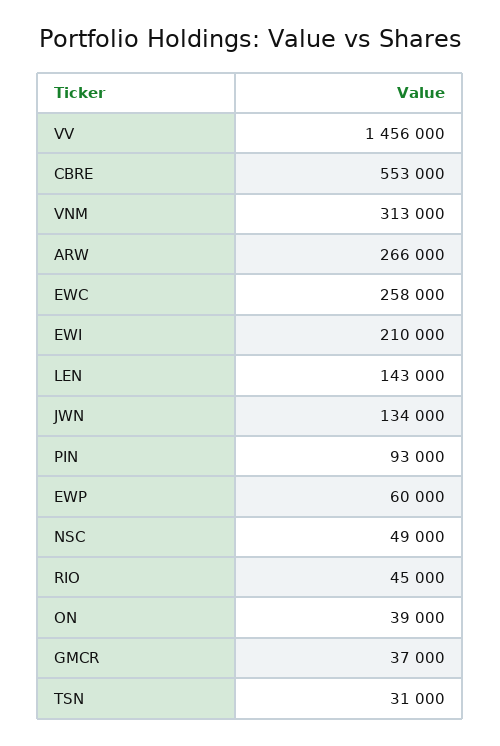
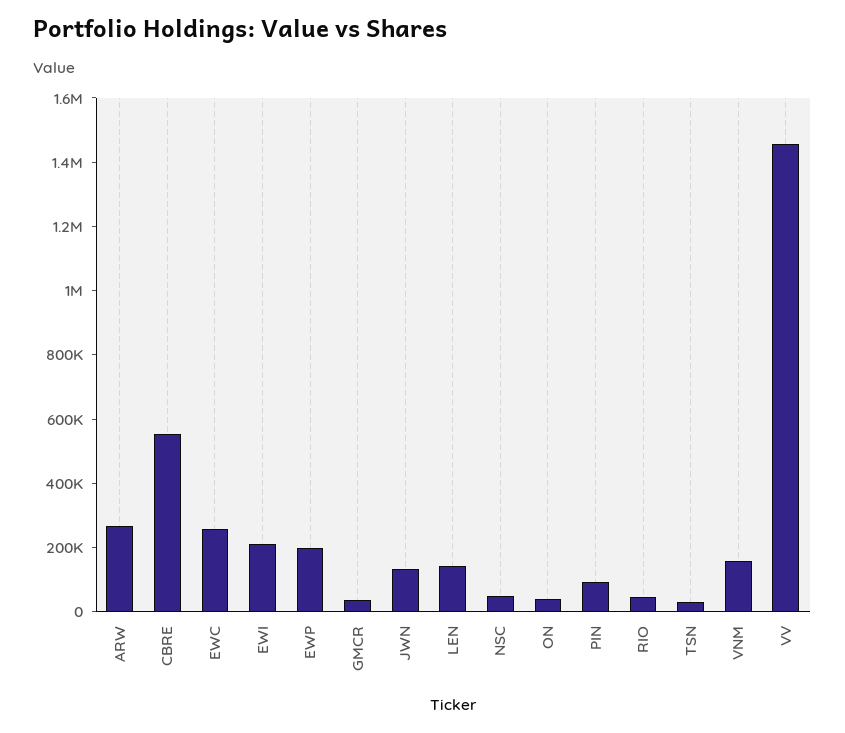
  {
    "VV": 1456000,
    "CBRE": 553000,
-   "VNM": 313000,
+   "VNM": 150000,
    "ARW": 266000,
    "EWC": 258000,
    "EWI": 210000,
    "LEN": 143000,
    "JWN": 134000,
    "PIN": 93000,
-   "EWP": 60000,
+   "EWP": 200000,
    "NSC": 49000,
    "RIO": 45000,
    "ON": 39000,
    "GMCR": 37000,
    "TSN": 31000
  }

